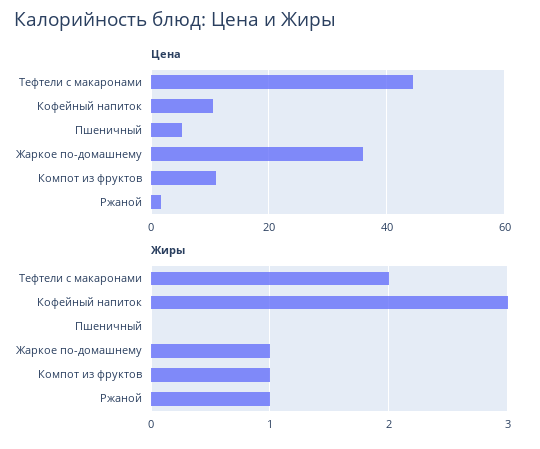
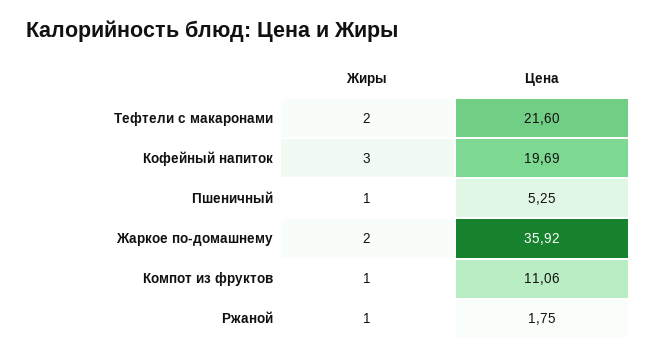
  {
    "Цена": {
-     "Тефтели с макаронами": 44,
+     "Тефтели с макаронами": 21.6,
-     "Кофейный напиток": 10,
+     "Кофейный напиток": 19.69,
      "Пшеничный": 5.25,
      "Жаркое по-домашнему": 35.92,
      "Компот из фруктов": 11.06,
      "Ржаной": 1.75
    },
    "Жиры": {
      "Тефтели с макаронами": 2,
      "Кофейный напиток": 3,
-     "Пшеничный": 0,
+     "Пшеничный": 1,
-     "Жаркое по-домашнему": 1,
+     "Жаркое по-домашнему": 2,
      "Компот из фруктов": 1,
      "Ржаной": 1
    }
  }

